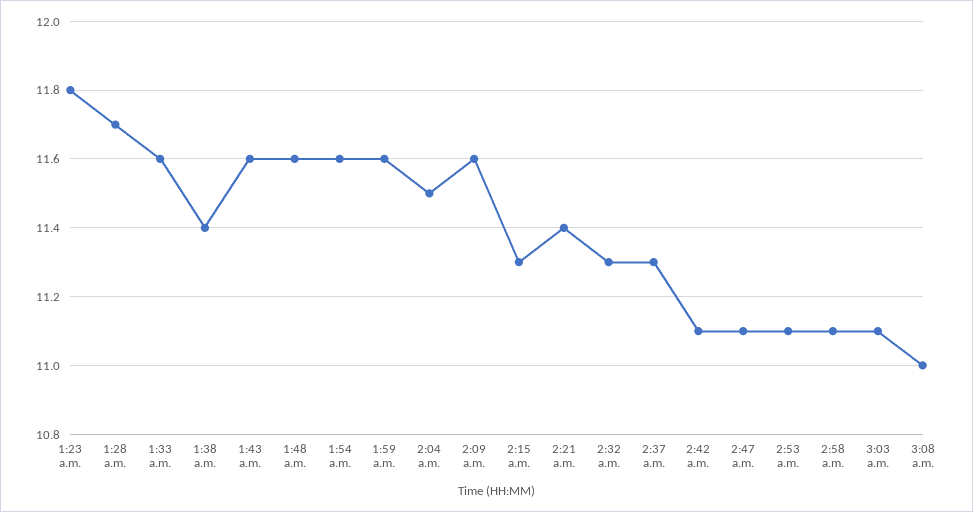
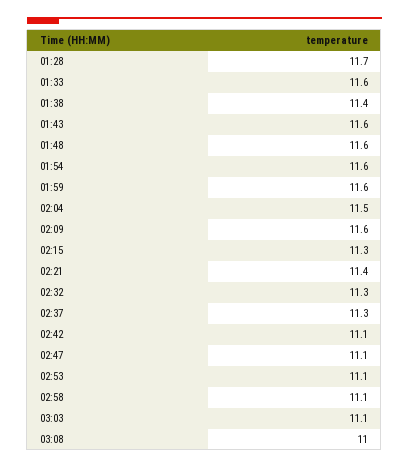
  {
-   "1:23 a.m.": 11.8,
    "1:28 a.m.": 11.7,
    "1:33 a.m.": 11.6,
    "1:38 a.m.": 11.4,
    "1:43 a.m.": 11.6,
    "1:48 a.m.": 11.6,
    "1:54 a.m.": 11.6,
    "1:59 a.m.": 11.6,
    "2:04 a.m.": 11.5,
    "2:09 a.m.": 11.6,
    "2:15 a.m.": 11.3,
    "2:21 a.m.": 11.4,
    "2:32 a.m.": 11.3,
    "2:37 a.m.": 11.3,
    "2:42 a.m.": 11.1,
    "2:47 a.m.": 11.1,
    "2:53 a.m.": 11.1,
    "2:58 a.m.": 11.1,
    "3:03 a.m.": 11.1,
    "3:08 a.m.": 11
  }

